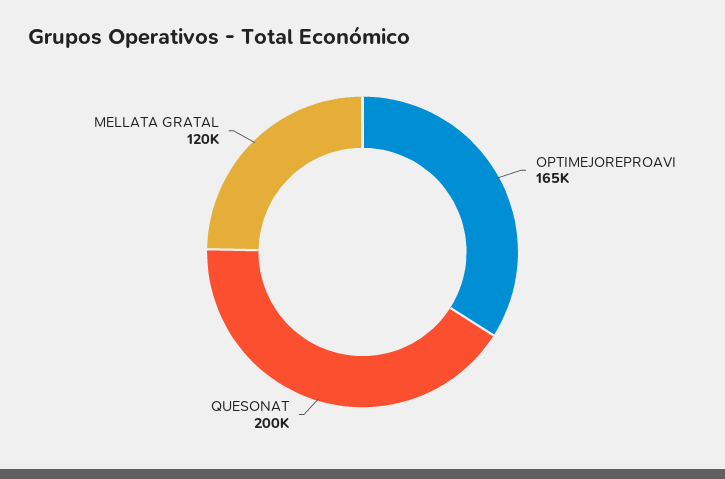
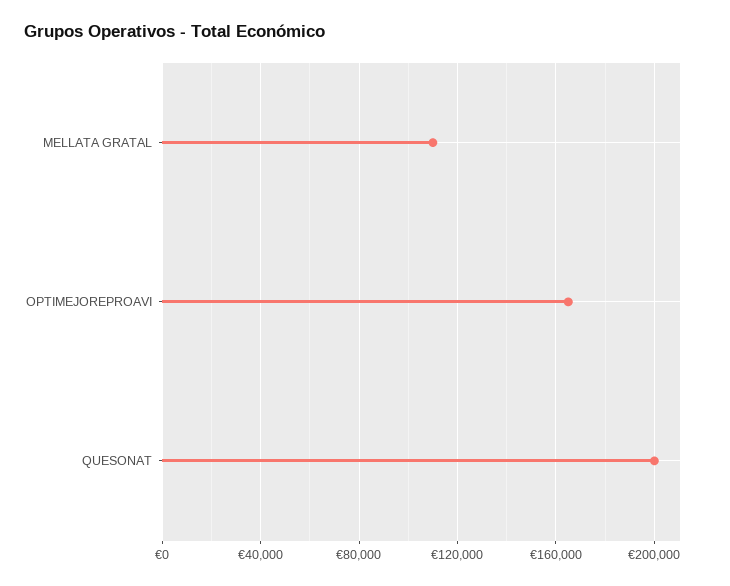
  {
    "OPTIMEJOREPROAVI": 165000,
    "QUESONAT": 200000,
-   "MELLATA GRATAL": 120000
+   "MELLATA GRATAL": 110000
  }

